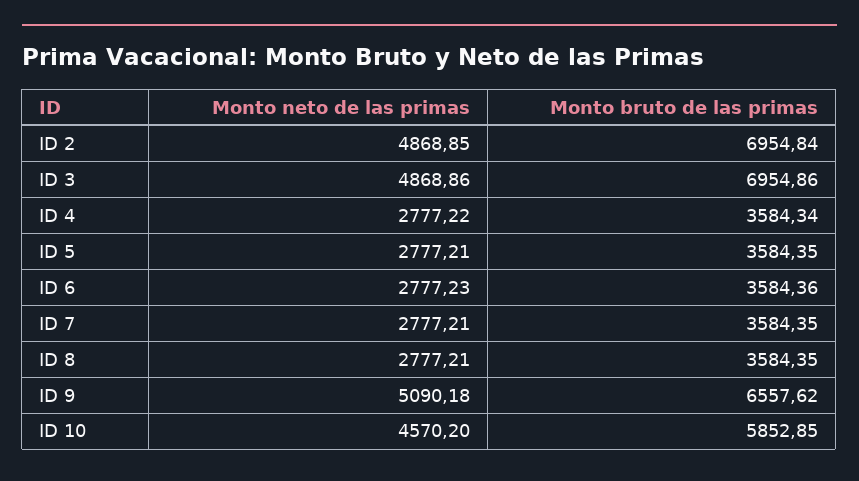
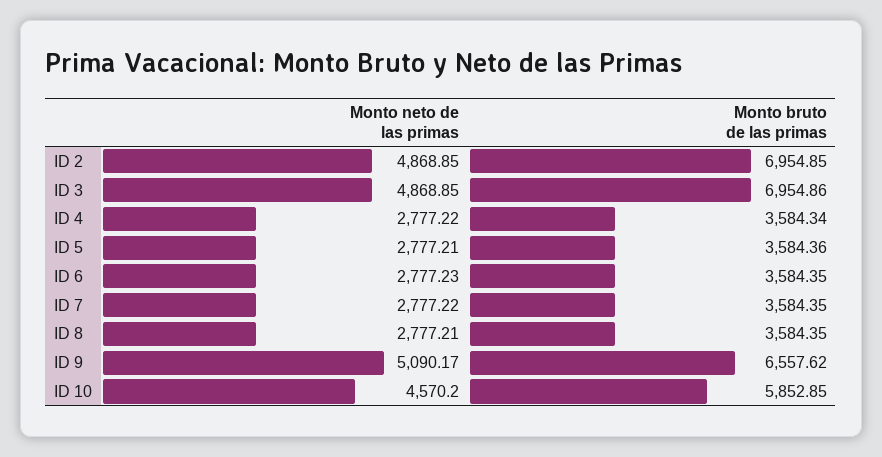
  {
    "Monto neto de las primas": {
      "ID 2": 4868.85,
-     "ID 3": 4868.86,
+     "ID 3": 4868.85,
      "ID 4": 2777.22,
      "ID 5": 2777.21,
      "ID 6": 2777.23,
-     "ID 7": 2777.21,
+     "ID 7": 2777.22,
      "ID 8": 2777.21,
-     "ID 9": 5090.18,
+     "ID 9": 5090.17,
      "ID 10": 4570.2
    },
    "Monto bruto de las primas": {
-     "ID 2": 6954.84,
+     "ID 2": 6954.85,
      "ID 3": 6954.86,
      "ID 4": 3584.34,
-     "ID 5": 3584.35,
+     "ID 5": 3584.36,
-     "ID 6": 3584.36,
+     "ID 6": 3584.35,
      "ID 7": 3584.35,
      "ID 8": 3584.35,
      "ID 9": 6557.62,
      "ID 10": 5852.85
    }
  }

